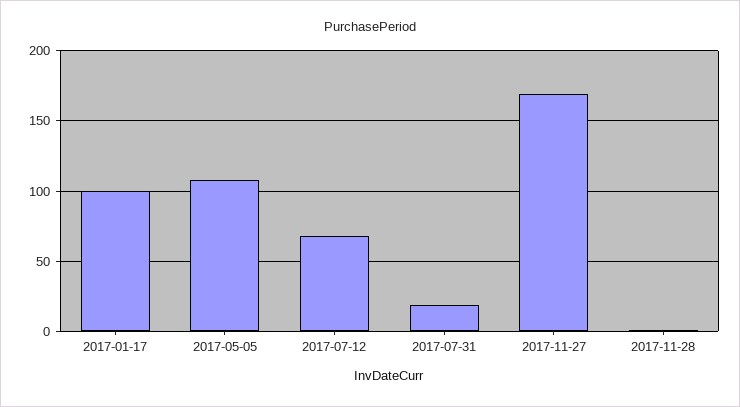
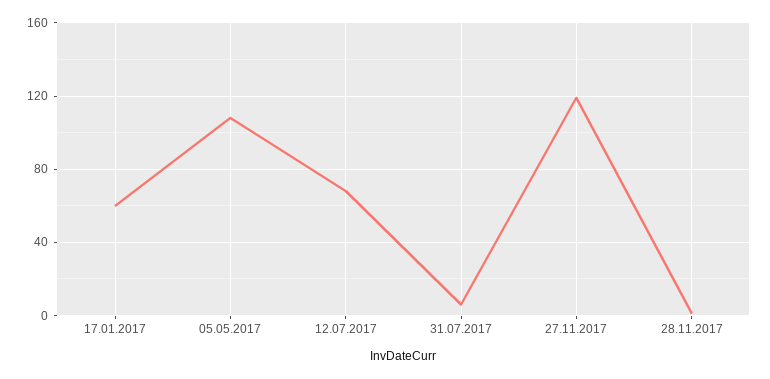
  {
-   "2017-01-17": 100,
+   "2017-01-17": 60,
    "2017-05-05": 110,
    "2017-07-12": 70,
-   "2017-07-31": 20,
+   "2017-07-31": 5,
-   "2017-11-27": 170,
+   "2017-11-27": 120,
    "2017-11-28": 0
  }

